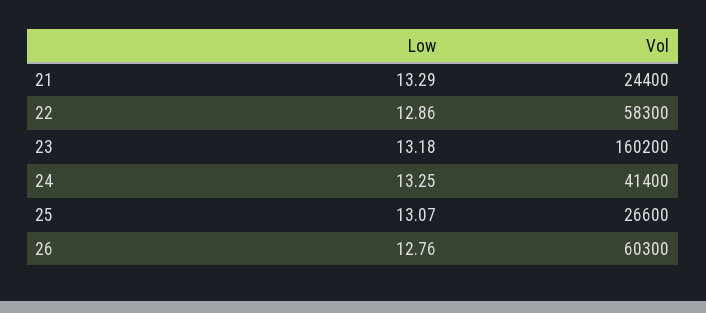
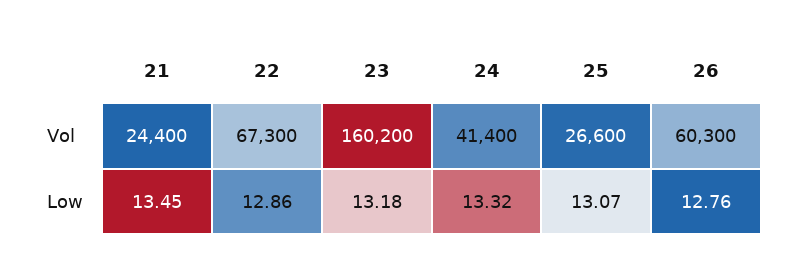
  {
    "Low": {
-     "21": 13.29,
+     "21": 13.45,
      "22": 12.86,
      "23": 13.18,
-     "24": 13.25,
+     "24": 13.32,
      "25": 13.07,
      "26": 12.76
    },
    "Vol": {
      "21": 24400,
-     "22": 58300,
+     "22": 67300,
      "23": 160200,
      "24": 41400,
      "25": 26600,
      "26": 60300
    }
  }

